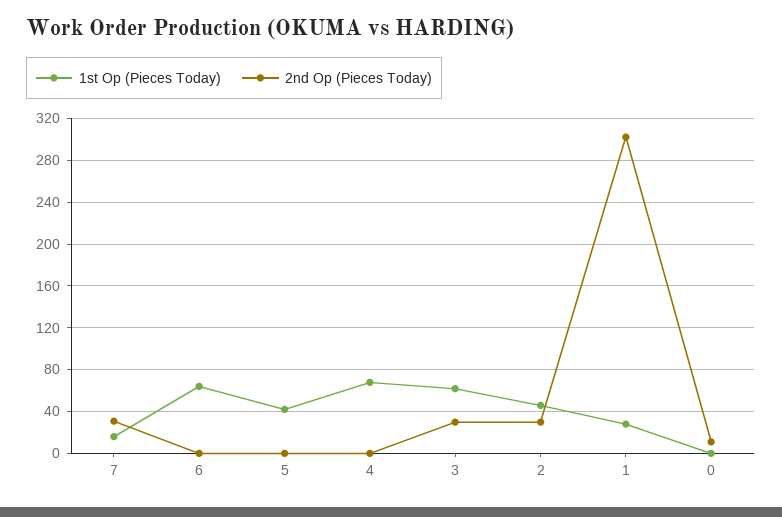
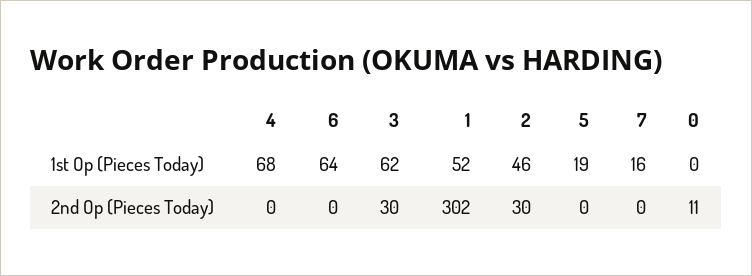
  {
    "1st Op (Pieces Today)": {
      "7": 16,
      "6": 64,
-     "5": 40,
+     "5": 19,
      "4": 68,
      "3": 62,
      "2": 46,
-     "1": 30,
+     "1": 52,
      "0": 0
    },
    "2nd Op (Pieces Today)": {
-     "7": 30,
+     "7": 0,
      "6": 0,
      "5": 0,
      "4": 0,
      "3": 30,
      "2": 30,
      "1": 302,
      "0": 11
    }
  }

